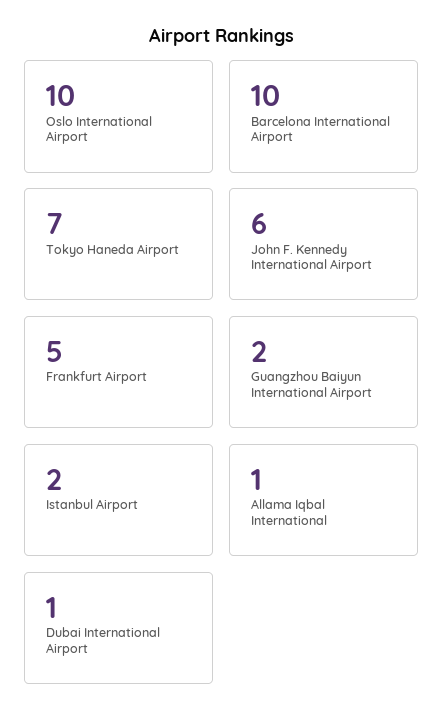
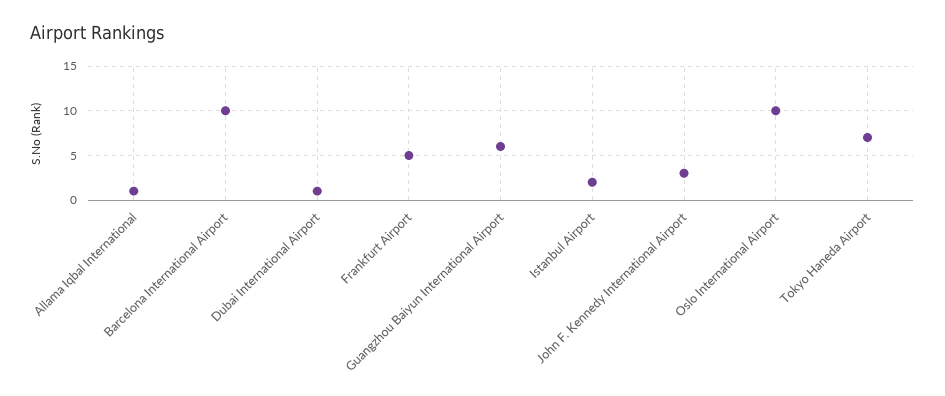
  {
    "Oslo International Airport": 10,
    "Barcelona International Airport": 10,
    "Tokyo Haneda Airport": 7,
-   "John F. Kennedy International Airport": 6,
+   "John F. Kennedy International Airport": 3,
    "Frankfurt Airport": 5,
-   "Guangzhou Baiyun International Airport": 2,
+   "Guangzhou Baiyun International Airport": 6,
    "Istanbul Airport": 2,
    "Allama Iqbal International": 1,
    "Dubai International Airport": 1
  }

